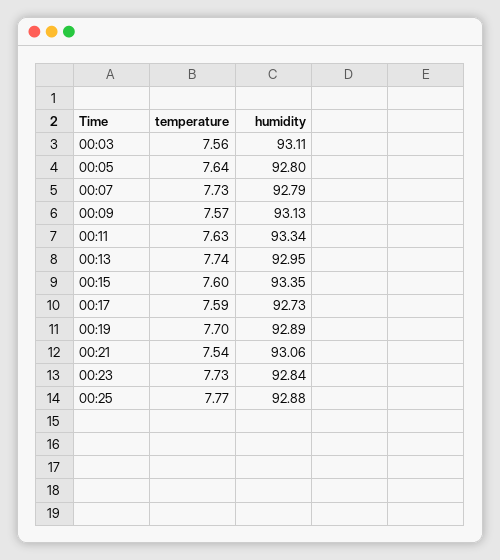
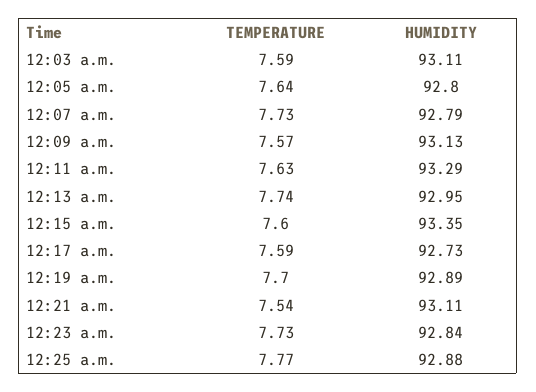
  {
    "temperature": {
-     "00:03": 7.56,
+     "00:03": 7.59,
      "00:05": 7.64,
      "00:07": 7.73,
      "00:09": 7.57,
      "00:11": 7.63,
      "00:13": 7.74,
      "00:15": 7.6,
      "00:17": 7.59,
      "00:19": 7.7,
      "00:21": 7.54,
      "00:23": 7.73,
      "00:25": 7.77
    },
    "humidity": {
      "00:03": 93.11,
      "00:05": 92.8,
      "00:07": 92.79,
      "00:09": 93.13,
-     "00:11": 93.34,
+     "00:11": 93.29,
      "00:13": 92.95,
      "00:15": 93.35,
      "00:17": 92.73,
      "00:19": 92.89,
-     "00:21": 93.06,
+     "00:21": 93.11,
      "00:23": 92.84,
      "00:25": 92.88
    }
  }

